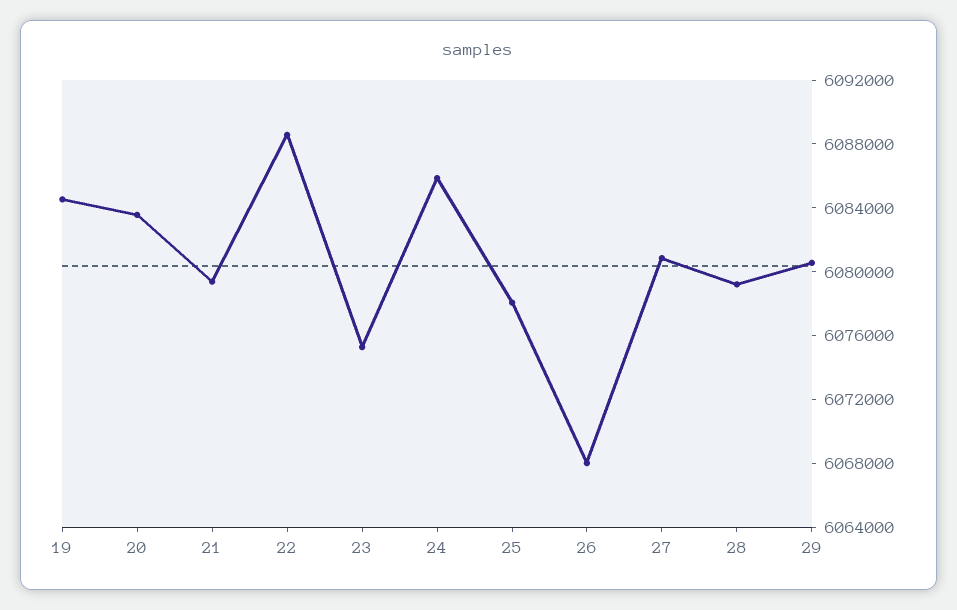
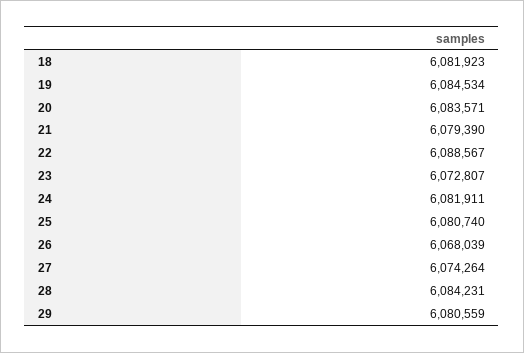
  {
    "19": 6084534,
    "20": 6083571,
    "21": 6079390,
    "22": 6088567,
-   "23": 6075000,
+   "23": 6072807,
-   "24": 6086000,
+   "24": 6081911,
-   "25": 6078000,
+   "25": 6080740,
    "26": 6068039,
-   "27": 6081000,
+   "27": 6074264,
-   "28": 6079000,
+   "28": 6084231,
-   "29": 6080559
+   "29": 6080559,
+   "18": 6081923
  }

